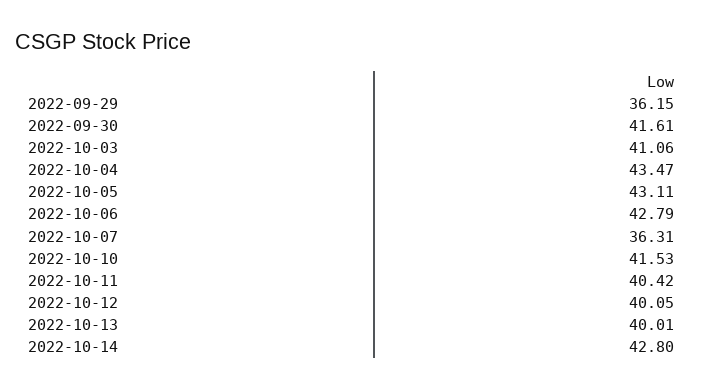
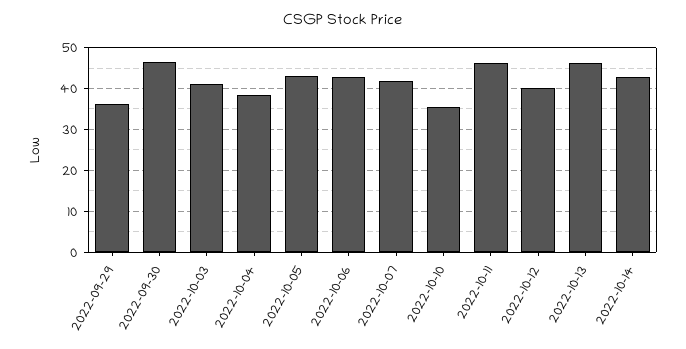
  {
    "2022-09-29": 36.15,
-   "2022-09-30": 41.61,
+   "2022-09-30": 46,
    "2022-10-03": 41.06,
-   "2022-10-04": 43.47,
+   "2022-10-04": 38,
    "2022-10-05": 43.11,
    "2022-10-06": 42.79,
-   "2022-10-07": 36.31,
+   "2022-10-07": 42,
-   "2022-10-10": 41.53,
+   "2022-10-10": 36,
-   "2022-10-11": 40.42,
+   "2022-10-11": 46,
    "2022-10-12": 40.05,
-   "2022-10-13": 40.01,
+   "2022-10-13": 46,
    "2022-10-14": 42.8
  }

